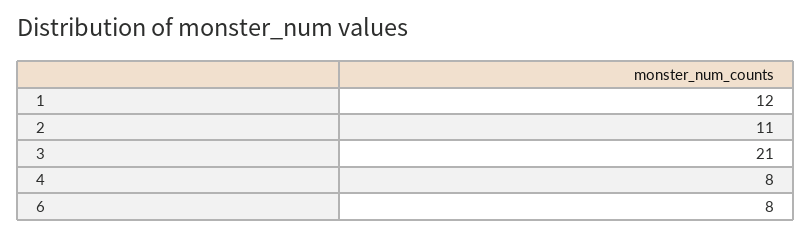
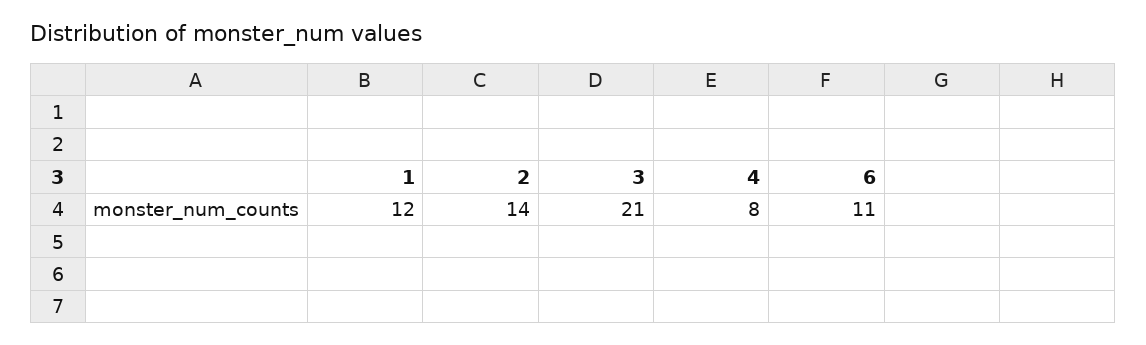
  {
    "1": 12,
-   "2": 11,
+   "2": 14,
    "3": 21,
    "4": 8,
-   "6": 8
+   "6": 11
  }

